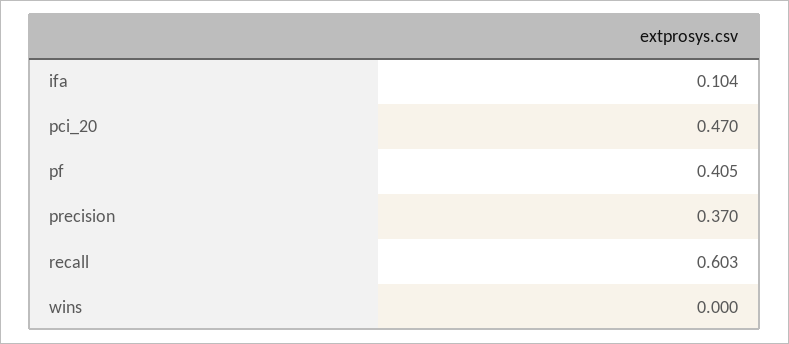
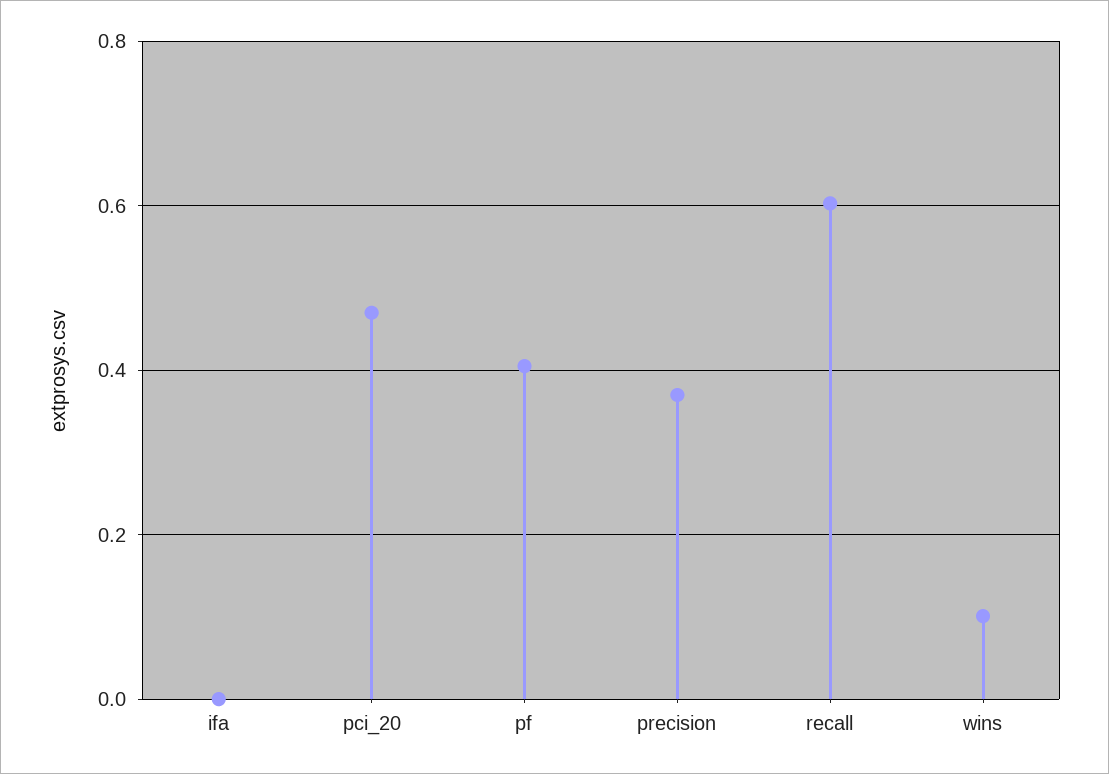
  {
-   "ifa": 0.104,
+   "ifa": 0,
    "pci_20": 0.47,
    "pf": 0.405,
    "precision": 0.37,
    "recall": 0.603,
-   "wins": 0
+   "wins": 0.1
  }

